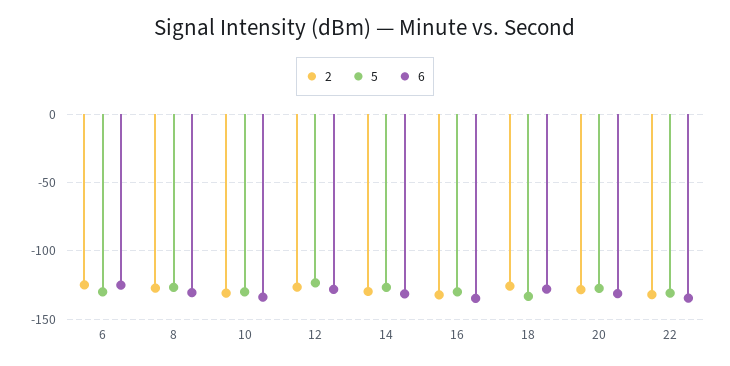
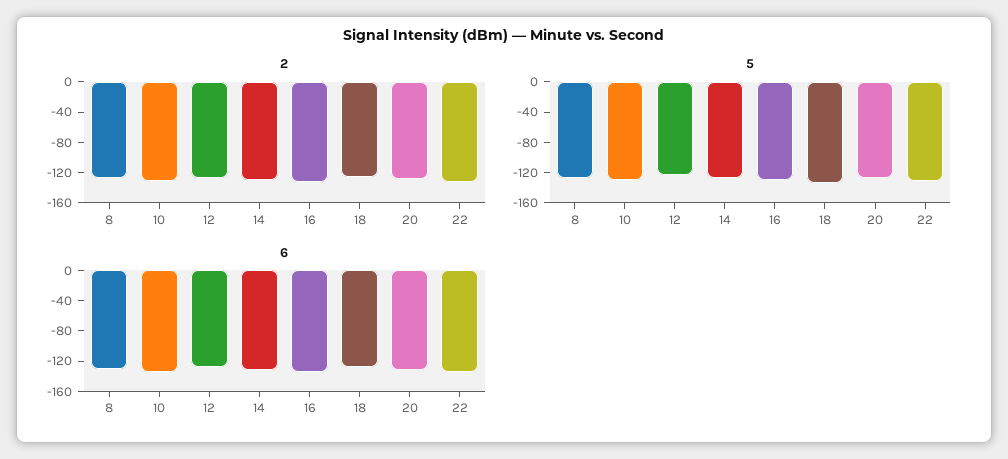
  {
    "2": {
-     "6": -125,
      "8": -125,
      "10": -130,
      "12": -125,
      "14": -130,
      "16": -130,
      "18": -125,
      "20": -130,
      "22": -130
    },
    "5": {
-     "6": -130,
      "8": -125,
      "10": -130,
      "12": -125,
      "14": -125,
      "16": -130,
      "18": -135,
      "20": -130,
      "22": -130
    },
    "6": {
-     "6": -125,
      "8": -130,
      "10": -135,
      "12": -130,
      "14": -130,
      "16": -135,
      "18": -130,
      "20": -130,
      "22": -135
    }
  }

